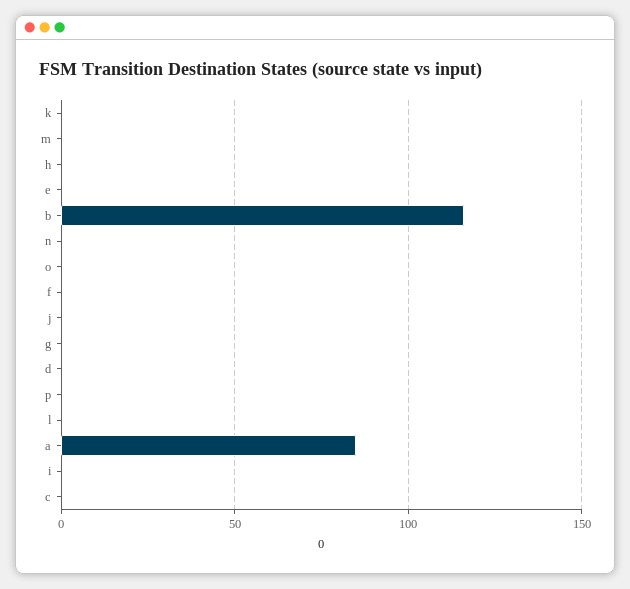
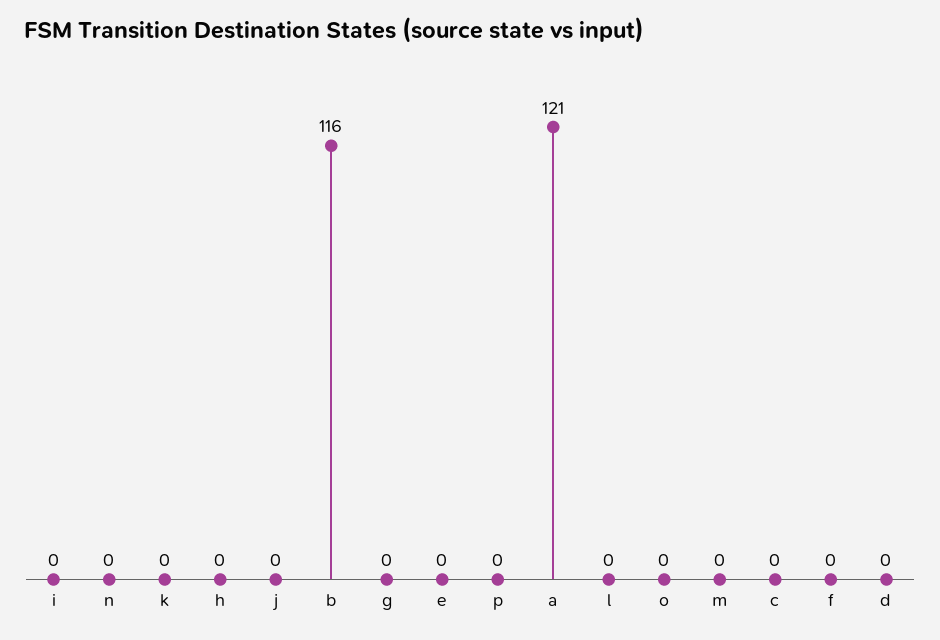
  {
    "k": 0,
    "m": 0,
    "h": 0,
    "e": 0,
    "b": 116,
    "n": 0,
    "o": 0,
    "f": 0,
    "j": 0,
    "g": 0,
    "d": 0,
    "p": 0,
    "l": 0,
-   "a": 85,
+   "a": 121,
    "i": 0,
    "c": 0
  }

